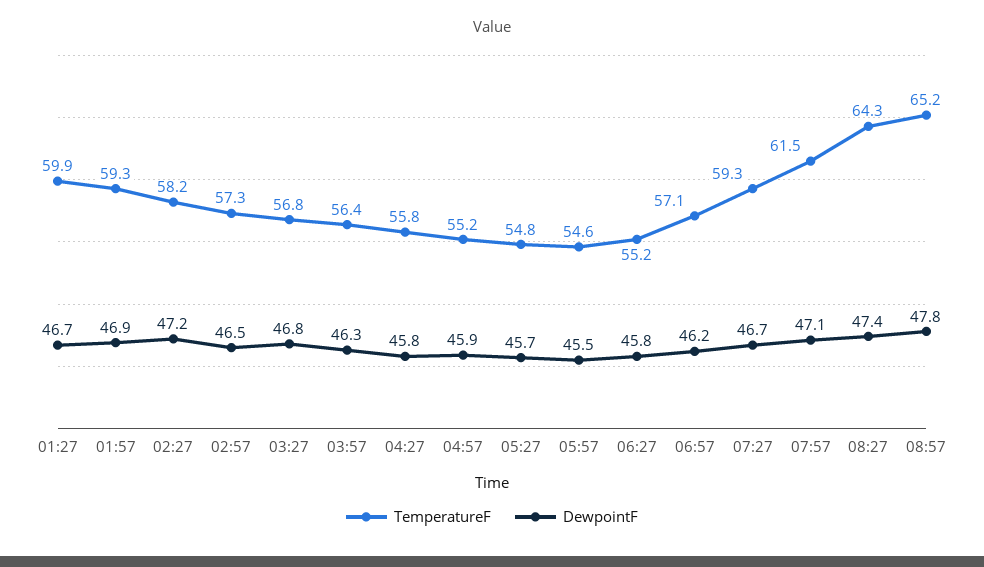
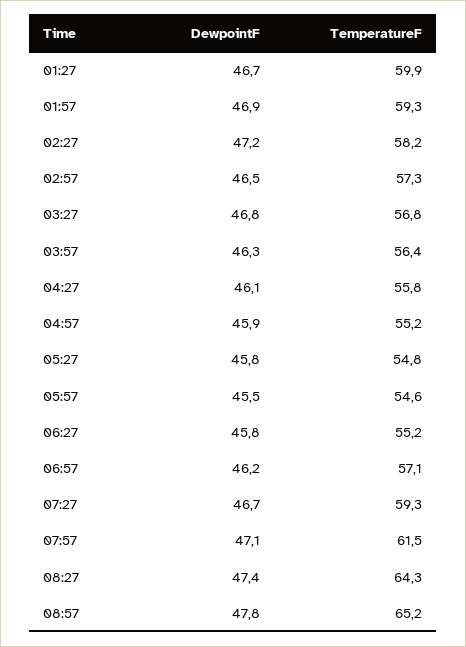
  {
    "TemperatureF": {
      "01:27": 59.9,
      "01:57": 59.3,
      "02:27": 58.2,
      "02:57": 57.3,
      "03:27": 56.8,
      "03:57": 56.4,
      "04:27": 55.8,
      "04:57": 55.2,
      "05:27": 54.8,
      "05:57": 54.6,
      "06:27": 55.2,
      "06:57": 57.1,
      "07:27": 59.3,
      "07:57": 61.5,
      "08:27": 64.3,
      "08:57": 65.2
    },
    "DewpointF": {
      "01:27": 46.7,
      "01:57": 46.9,
      "02:27": 47.2,
      "02:57": 46.5,
      "03:27": 46.8,
      "03:57": 46.3,
-     "04:27": 45.8,
+     "04:27": 46.1,
      "04:57": 45.9,
-     "05:27": 45.7,
+     "05:27": 45.8,
      "05:57": 45.5,
      "06:27": 45.8,
      "06:57": 46.2,
      "07:27": 46.7,
      "07:57": 47.1,
      "08:27": 47.4,
      "08:57": 47.8
    }
  }

